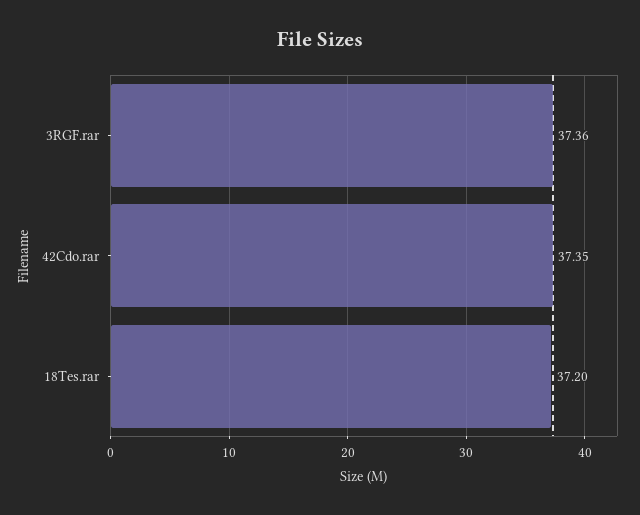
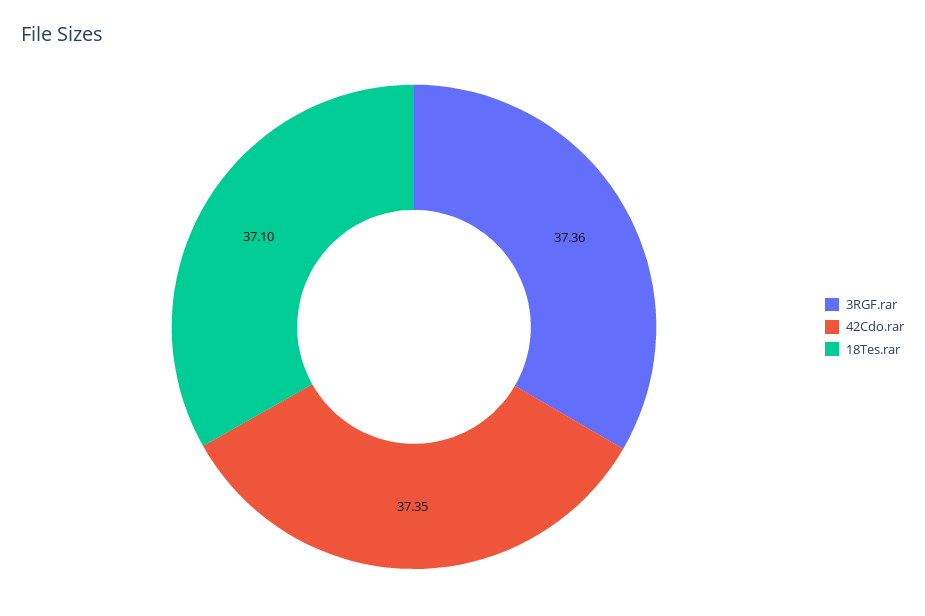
  {
    "3RGF.rar": 37.36,
    "42Cdo.rar": 37.35,
-   "18Tes.rar": 37.2
+   "18Tes.rar": 37.1
  }

